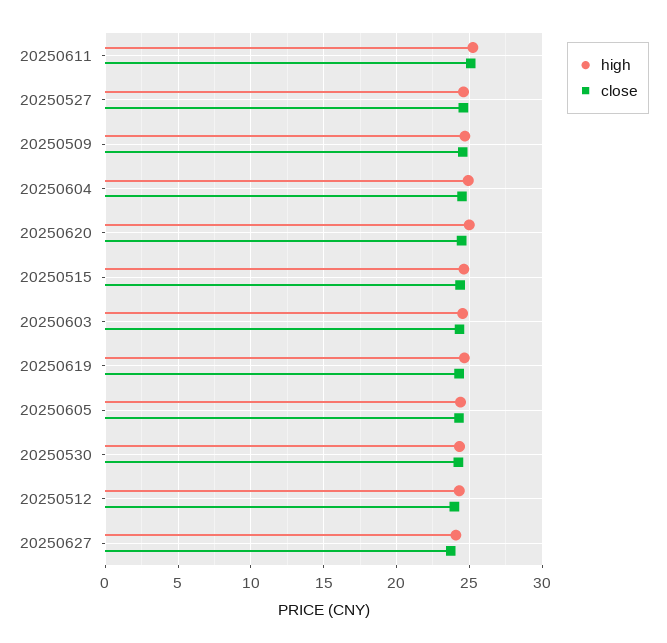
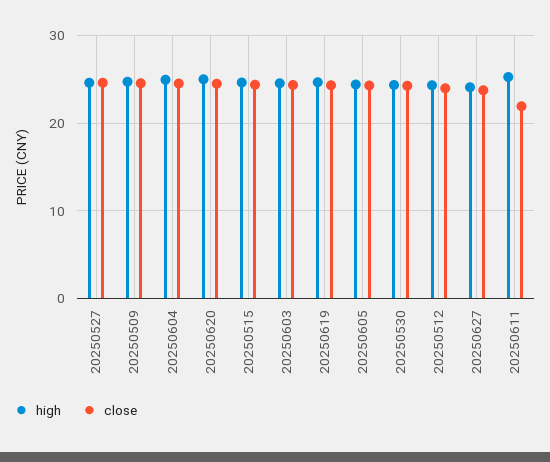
  {
    "high": {
      "20250611": 25.5,
      "20250527": 24.5,
      "20250509": 24.5,
      "20250604": 25,
      "20250620": 25,
      "20250515": 24.5,
      "20250603": 24.5,
      "20250619": 24.5,
      "20250605": 24.5,
      "20250530": 24.5,
      "20250512": 24.5,
      "20250627": 24
    },
    "close": {
-     "20250611": 25,
+     "20250611": 22,
      "20250527": 24.5,
      "20250509": 24.5,
      "20250604": 24.5,
      "20250620": 24.5,
      "20250515": 24.5,
      "20250603": 24.5,
      "20250619": 24.5,
      "20250605": 24.5,
      "20250530": 24.5,
      "20250512": 24,
      "20250627": 23.5
    }
  }

